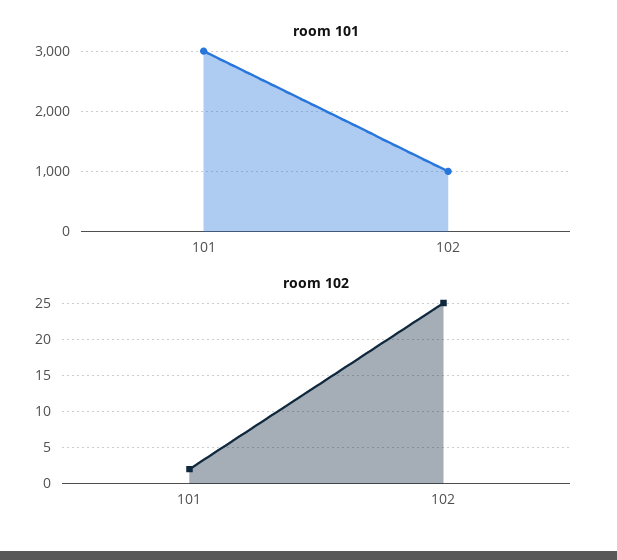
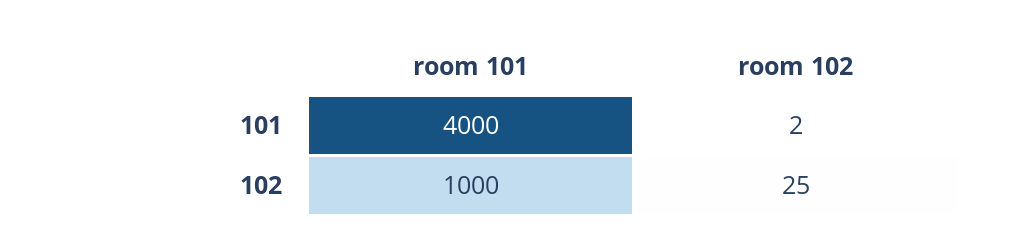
  {
    "room 101": {
-     "101": 3000,
+     "101": 4000,
      "102": 1000
    },
    "room 102": {
      "101": 2,
      "102": 25
    }
  }

